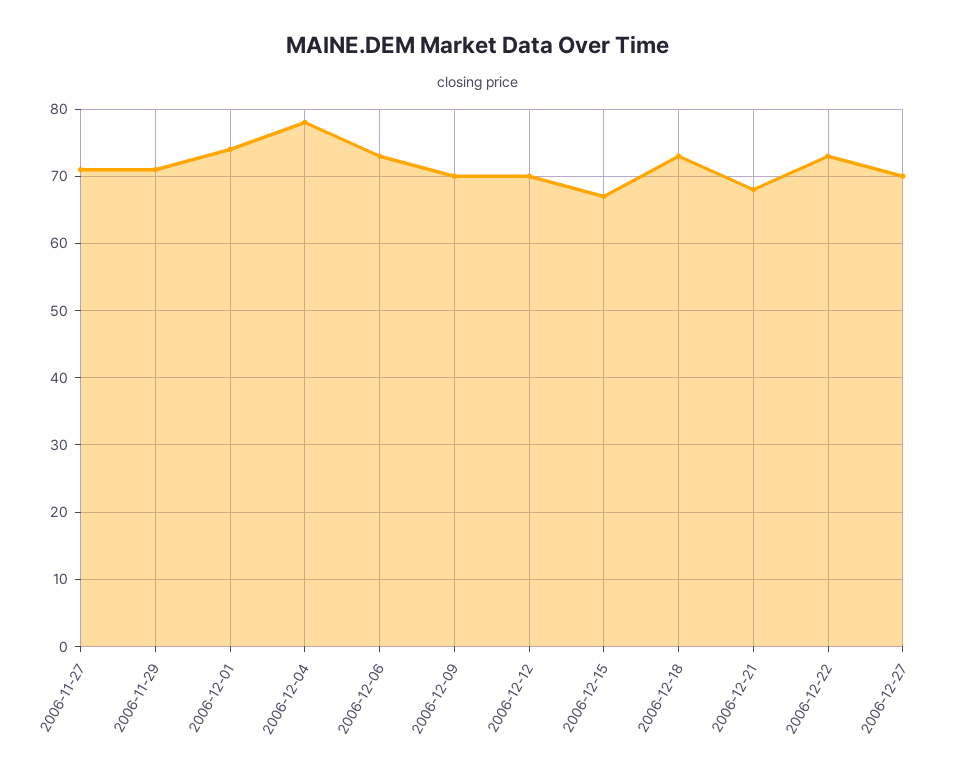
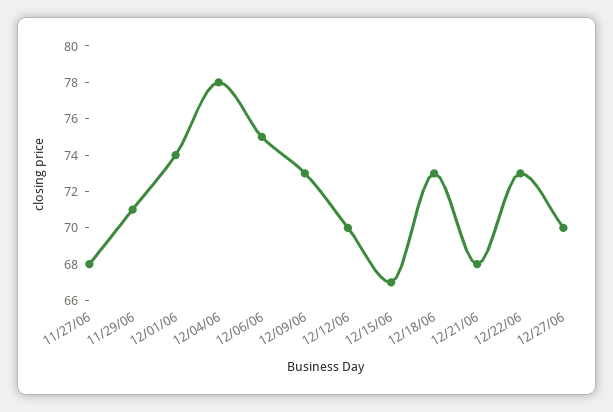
  {
-   "2006-11-27": 71,
+   "2006-11-27": 68,
    "2006-11-29": 71,
    "2006-12-01": 74,
    "2006-12-04": 78,
-   "2006-12-06": 73,
+   "2006-12-06": 75,
-   "2006-12-09": 70,
+   "2006-12-09": 73,
    "2006-12-12": 70,
    "2006-12-15": 67,
    "2006-12-18": 73,
    "2006-12-21": 68,
    "2006-12-22": 73,
    "2006-12-27": 70
  }

